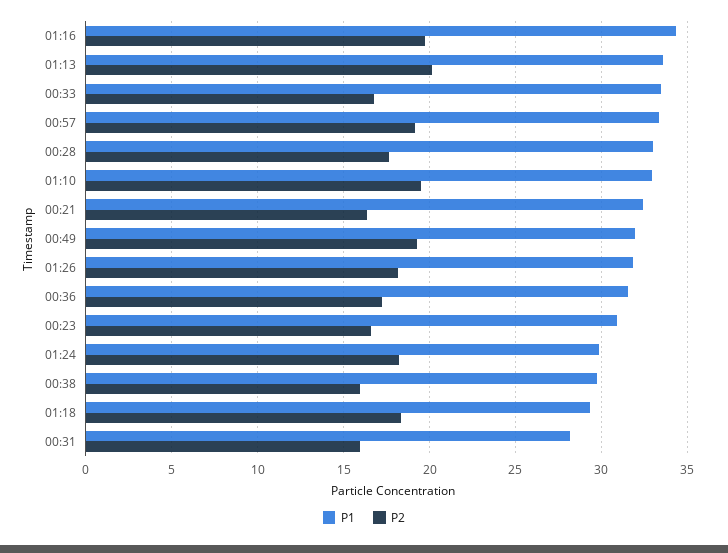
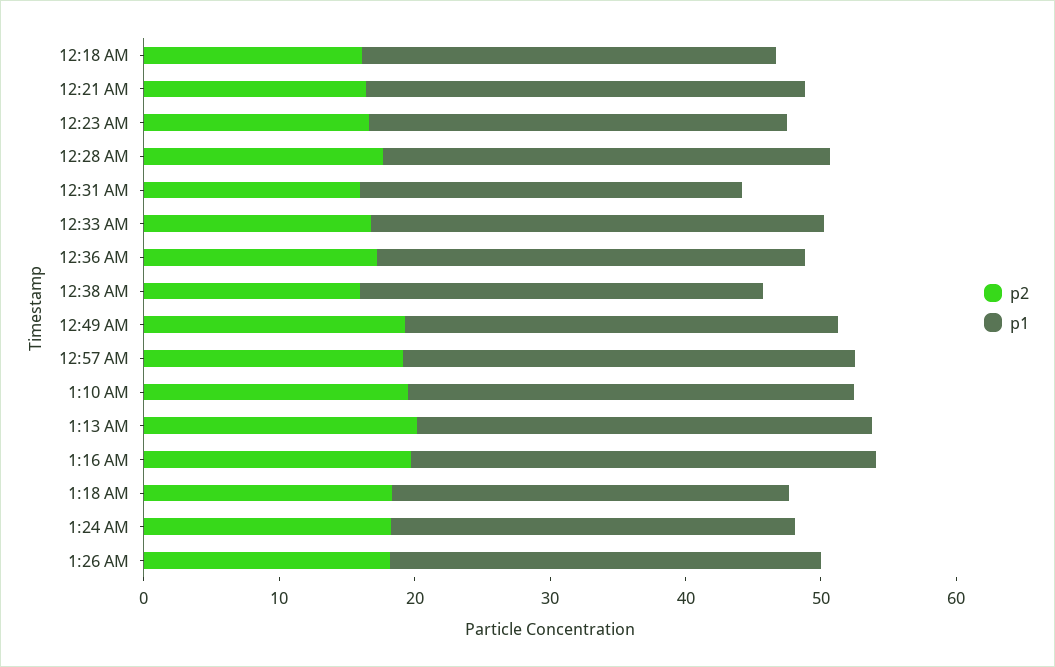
  {
    "P1": {
      "01:16": 34.5,
      "01:13": 33.5,
      "00:33": 33.5,
      "00:57": 33.5,
      "00:28": 33,
      "01:10": 33,
      "00:21": 32.5,
      "00:49": 32,
      "01:26": 32,
      "00:36": 31.5,
      "00:23": 31,
      "01:24": 30,
      "00:38": 30,
      "01:18": 29.5,
-     "00:31": 28
+     "00:31": 28,
+     "12:18 AM": 30
    },
    "P2": {
      "01:16": 19.5,
      "01:13": 20,
      "00:33": 17,
      "00:57": 19,
      "00:28": 17.5,
      "01:10": 19.5,
      "00:21": 16.5,
      "00:49": 19.5,
      "01:26": 18,
      "00:36": 17.5,
      "00:23": 16.5,
      "01:24": 18,
      "00:38": 16,
      "01:18": 18.5,
-     "00:31": 16
+     "00:31": 16,
+     "12:18 AM": 16
    }
  }

